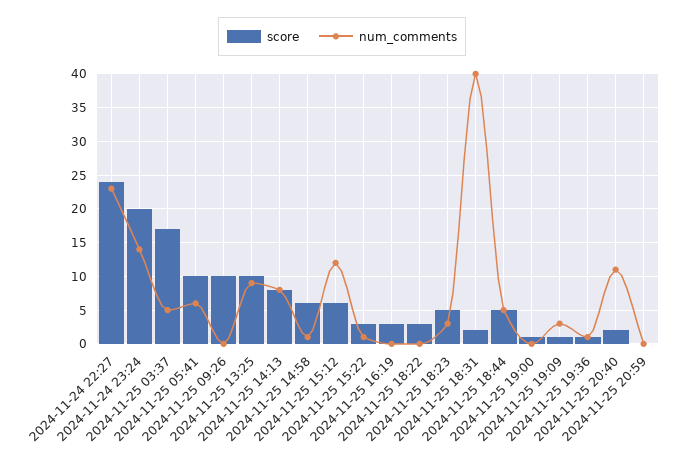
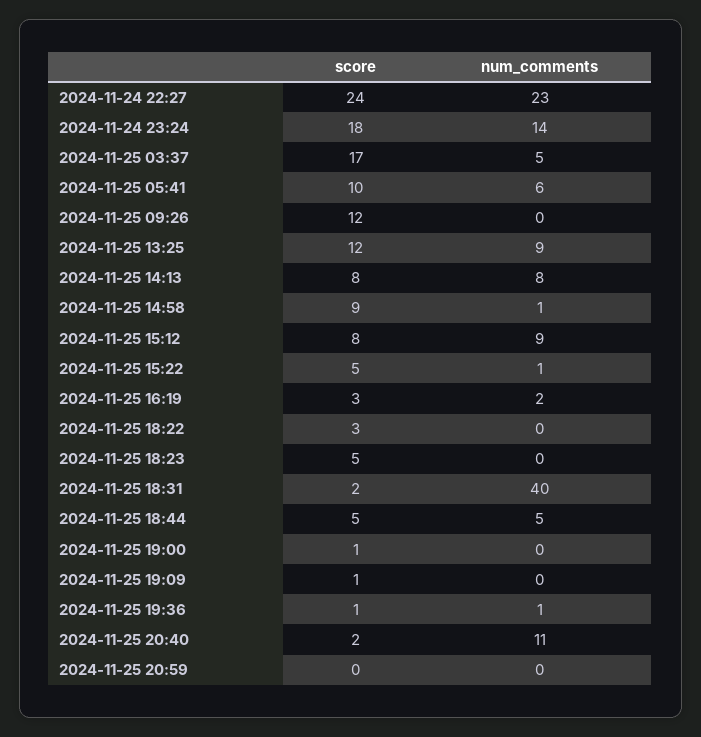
  {
    "score": {
      "2024-11-24 22:27": 24,
-     "2024-11-24 23:24": 20,
+     "2024-11-24 23:24": 18,
      "2024-11-25 03:37": 17,
      "2024-11-25 05:41": 10,
-     "2024-11-25 09:26": 10,
+     "2024-11-25 09:26": 12,
-     "2024-11-25 13:25": 10,
+     "2024-11-25 13:25": 12,
      "2024-11-25 14:13": 8,
-     "2024-11-25 14:58": 6,
+     "2024-11-25 14:58": 9,
-     "2024-11-25 15:12": 6,
+     "2024-11-25 15:12": 8,
-     "2024-11-25 15:22": 3,
+     "2024-11-25 15:22": 5,
      "2024-11-25 16:19": 3,
      "2024-11-25 18:22": 3,
      "2024-11-25 18:23": 5,
      "2024-11-25 18:31": 2,
      "2024-11-25 18:44": 5,
      "2024-11-25 19:00": 1,
      "2024-11-25 19:09": 1,
      "2024-11-25 19:36": 1,
      "2024-11-25 20:40": 2,
      "2024-11-25 20:59": 0
    },
    "num_comments": {
      "2024-11-24 22:27": 23,
      "2024-11-24 23:24": 14,
      "2024-11-25 03:37": 5,
      "2024-11-25 05:41": 6,
      "2024-11-25 09:26": 0,
      "2024-11-25 13:25": 9,
      "2024-11-25 14:13": 8,
      "2024-11-25 14:58": 1,
-     "2024-11-25 15:12": 12,
+     "2024-11-25 15:12": 9,
      "2024-11-25 15:22": 1,
-     "2024-11-25 16:19": 0,
+     "2024-11-25 16:19": 2,
      "2024-11-25 18:22": 0,
-     "2024-11-25 18:23": 3,
+     "2024-11-25 18:23": 0,
      "2024-11-25 18:31": 40,
      "2024-11-25 18:44": 5,
      "2024-11-25 19:00": 0,
-     "2024-11-25 19:09": 3,
+     "2024-11-25 19:09": 0,
      "2024-11-25 19:36": 1,
      "2024-11-25 20:40": 11,
      "2024-11-25 20:59": 0
    }
  }

